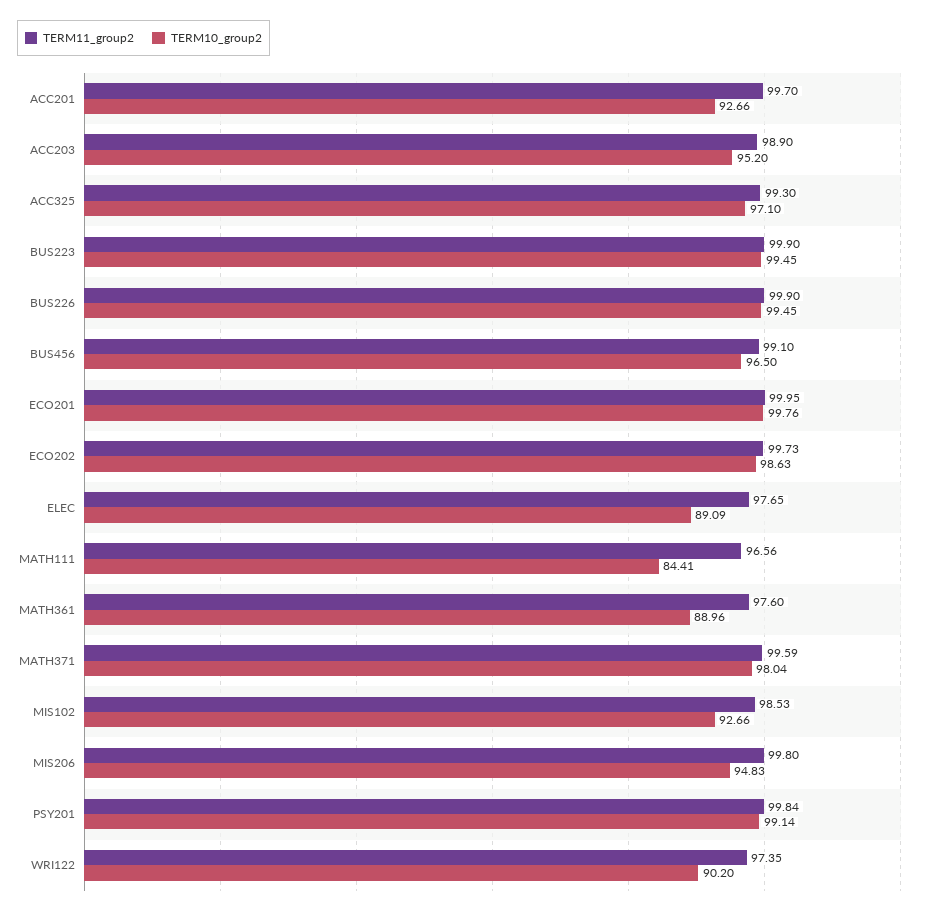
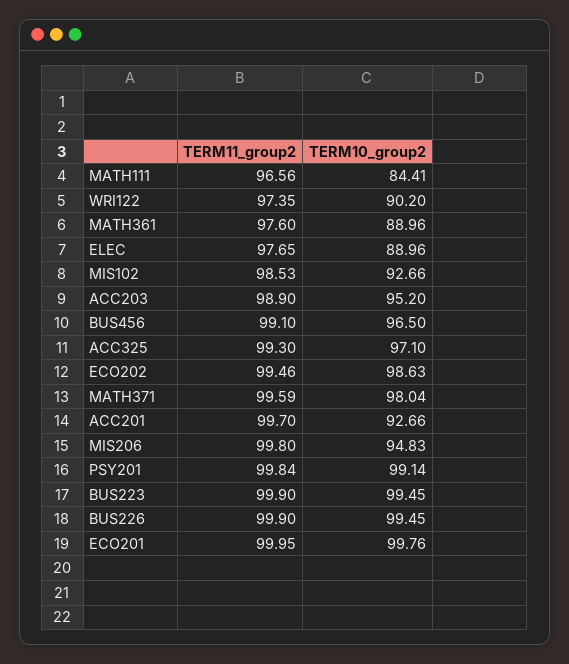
  {
    "TERM11_group2": {
      "ACC201": 99.7,
      "ACC203": 98.9,
      "ACC325": 99.3,
      "BUS223": 99.9,
      "BUS226": 99.9,
      "BUS456": 99.1,
      "ECO201": 99.95,
-     "ECO202": 99.73,
+     "ECO202": 99.46,
      "ELEC": 97.65,
      "MATH111": 96.56,
      "MATH361": 97.6,
      "MATH371": 99.59,
      "MIS102": 98.53,
      "MIS206": 99.8,
      "PSY201": 99.84,
      "WRI122": 97.35
    },
    "TERM10_group2": {
      "ACC201": 92.66,
      "ACC203": 95.2,
      "ACC325": 97.1,
      "BUS223": 99.45,
      "BUS226": 99.45,
      "BUS456": 96.5,
      "ECO201": 99.76,
      "ECO202": 98.63,
-     "ELEC": 89.09,
+     "ELEC": 88.96,
      "MATH111": 84.41,
      "MATH361": 88.96,
      "MATH371": 98.04,
      "MIS102": 92.66,
      "MIS206": 94.83,
      "PSY201": 99.14,
      "WRI122": 90.2
    }
  }

